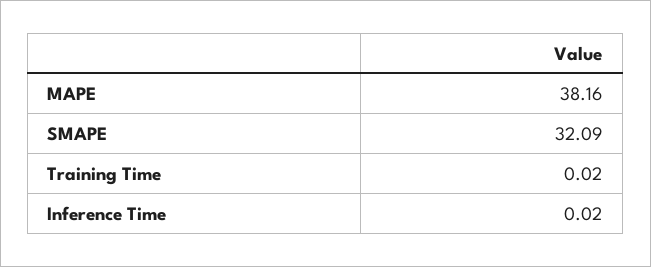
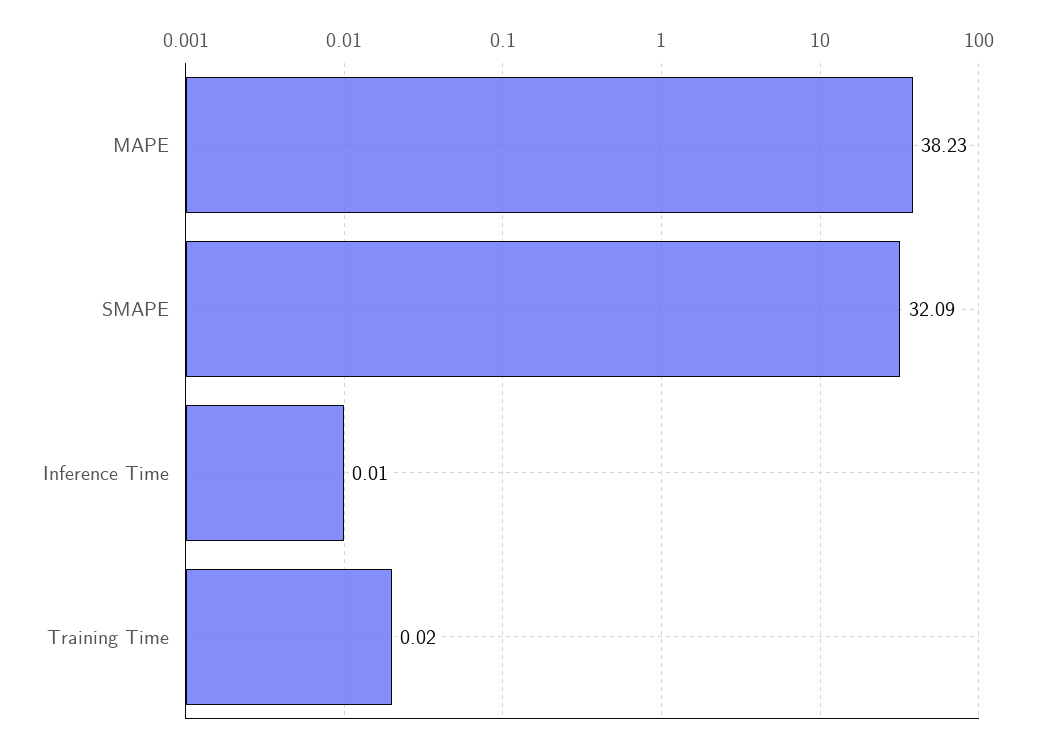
  {
-   "MAPE": 38.16,
+   "MAPE": 38.23,
    "SMAPE": 32.09,
    "Training Time": 0.02,
-   "Inference Time": 0.02
+   "Inference Time": 0.01
  }

